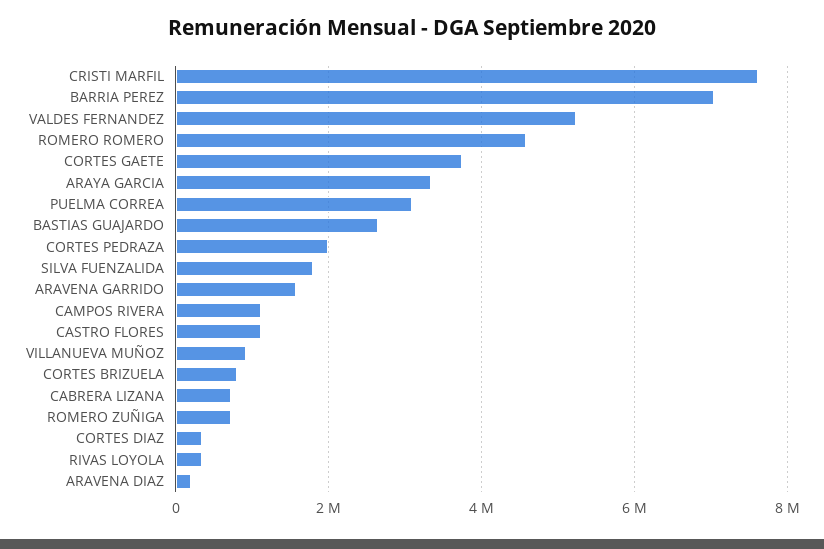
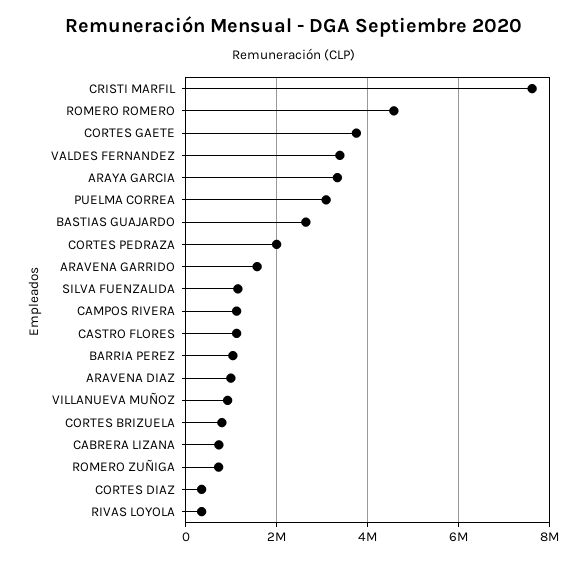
  {
    "CRISTI MARFIL": 7600000,
-   "BARRIA PEREZ": 7000000,
+   "BARRIA PEREZ": 1000000,
-   "VALDES FERNANDEZ": 5200000,
+   "VALDES FERNANDEZ": 3400000,
    "ROMERO ROMERO": 4600000,
    "CORTES GAETE": 3800000,
    "ARAYA GARCIA": 3400000,
    "PUELMA CORREA": 3000000,
    "BASTIAS GUAJARDO": 2600000,
    "CORTES PEDRAZA": 2000000,
-   "SILVA FUENZALIDA": 1800000,
+   "SILVA FUENZALIDA": 1200000,
    "ARAVENA GARRIDO": 1600000,
    "CAMPOS RIVERA": 1200000,
    "CASTRO FLORES": 1200000,
    "VILLANUEVA MUÑOZ": 1000000,
    "CORTES BRIZUELA": 800000,
    "CABRERA LIZANA": 800000,
    "ROMERO ZUÑIGA": 800000,
    "CORTES DIAZ": 400000,
    "RIVAS LOYOLA": 400000,
-   "ARAVENA DIAZ": 200000
+   "ARAVENA DIAZ": 1000000
  }

